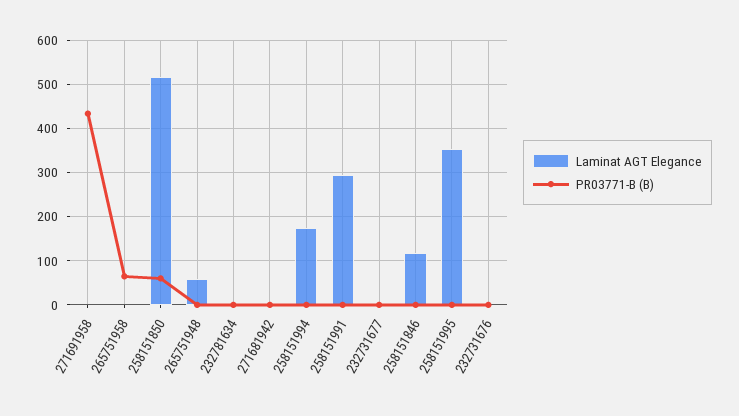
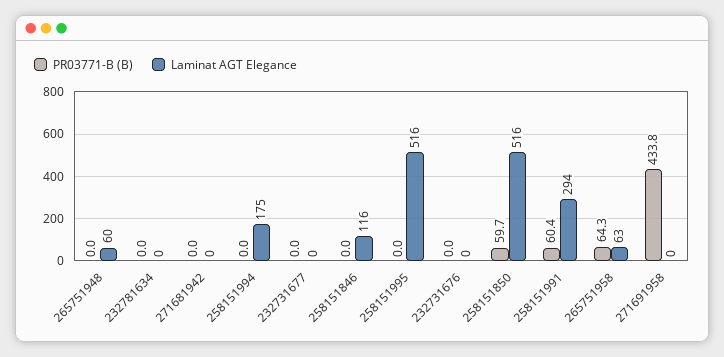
  {
    "Laminat AGT Elegance": {
      "271691958": 0,
-     "265751958": 0,
+     "265751958": 63,
      "258151850": 516,
      "265751948": 60,
      "232781634": 0,
      "271681942": 0,
      "258151994": 175,
      "258151991": 294,
      "232731677": 0,
      "258151846": 116,
-     "258151995": 360,
+     "258151995": 516,
      "232731676": 0
    },
    "PR03771-B (B)": {
      "271691958": 433.8,
      "265751958": 64.3,
      "258151850": 59.7,
      "265751948": 0,
      "232781634": 0,
      "271681942": 0,
      "258151994": 0,
-     "258151991": 0,
+     "258151991": 60.4,
      "232731677": 0,
      "258151846": 0,
      "258151995": 0,
      "232731676": 0
    }
  }

